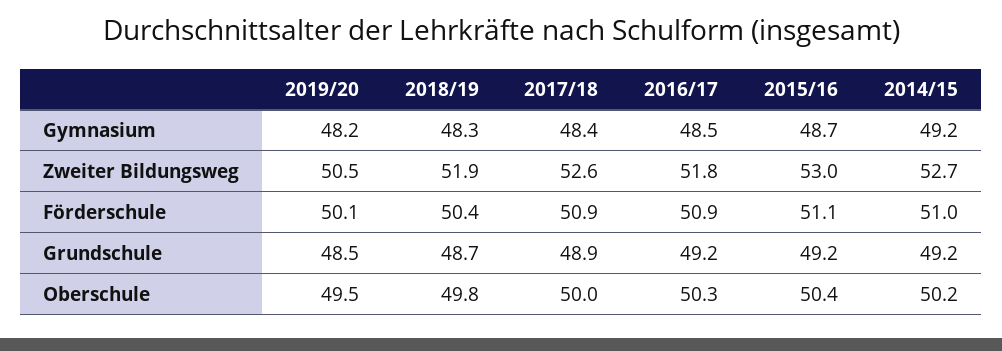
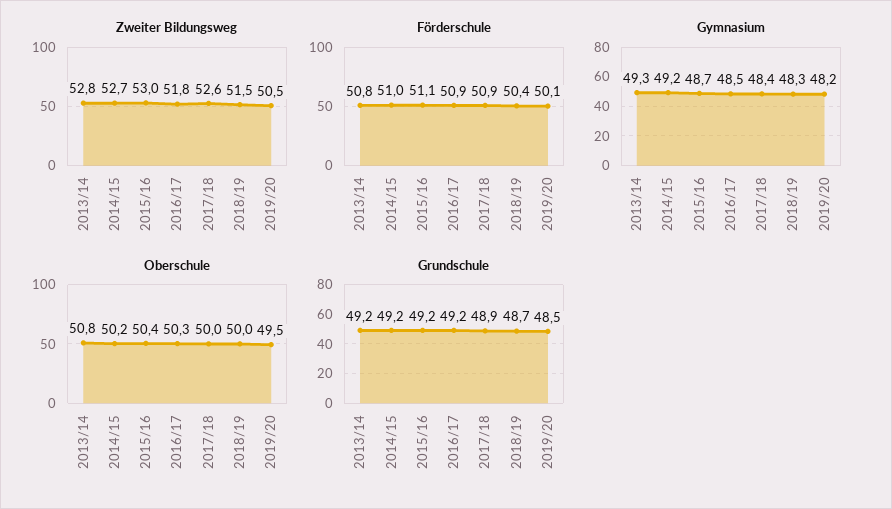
  {
    "Gymnasium": {
      "2019/20": 48.2,
      "2018/19": 48.3,
      "2017/18": 48.4,
      "2016/17": 48.5,
      "2015/16": 48.7,
-     "2014/15": 49.2
+     "2014/15": 49.2,
+     "2013/14": 49.3
    },
    "Zweiter Bildungsweg": {
      "2019/20": 50.5,
-     "2018/19": 51.9,
+     "2018/19": 51.5,
      "2017/18": 52.6,
      "2016/17": 51.8,
      "2015/16": 53,
-     "2014/15": 52.7
+     "2014/15": 52.7,
+     "2013/14": 52.8
    },
    "Förderschule": {
      "2019/20": 50.1,
      "2018/19": 50.4,
      "2017/18": 50.9,
      "2016/17": 50.9,
      "2015/16": 51.1,
-     "2014/15": 51
+     "2014/15": 51,
+     "2013/14": 50.8
    },
    "Grundschule": {
      "2019/20": 48.5,
      "2018/19": 48.7,
      "2017/18": 48.9,
      "2016/17": 49.2,
      "2015/16": 49.2,
-     "2014/15": 49.2
+     "2014/15": 49.2,
+     "2013/14": 49.2
    },
    "Oberschule": {
      "2019/20": 49.5,
-     "2018/19": 49.8,
+     "2018/19": 50,
      "2017/18": 50,
      "2016/17": 50.3,
      "2015/16": 50.4,
-     "2014/15": 50.2
+     "2014/15": 50.2,
+     "2013/14": 50.8
    }
  }

